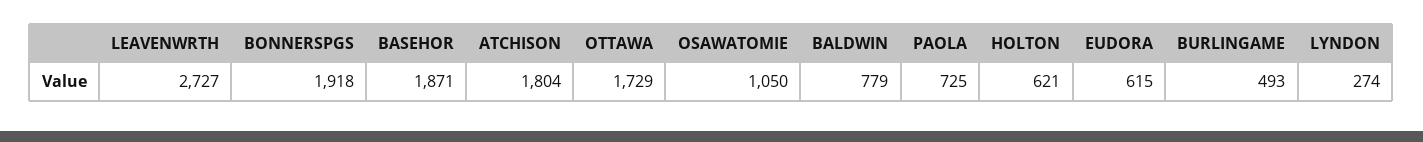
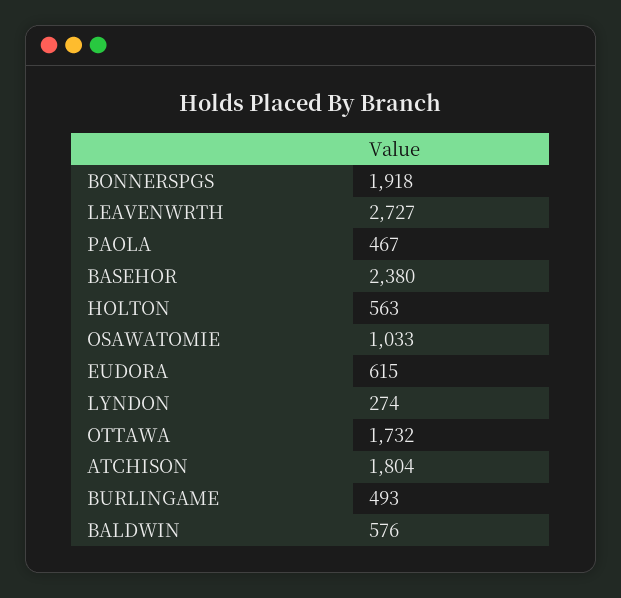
  {
    "LEAVENWRTH": 2727,
    "BONNERSPGS": 1918,
-   "BASEHOR": 1871,
+   "BASEHOR": 2380,
    "ATCHISON": 1804,
-   "OTTAWA": 1729,
+   "OTTAWA": 1732,
-   "OSAWATOMIE": 1050,
+   "OSAWATOMIE": 1033,
-   "BALDWIN": 779,
+   "BALDWIN": 576,
-   "PAOLA": 725,
+   "PAOLA": 467,
-   "HOLTON": 621,
+   "HOLTON": 563,
    "EUDORA": 615,
    "BURLINGAME": 493,
    "LYNDON": 274
  }

